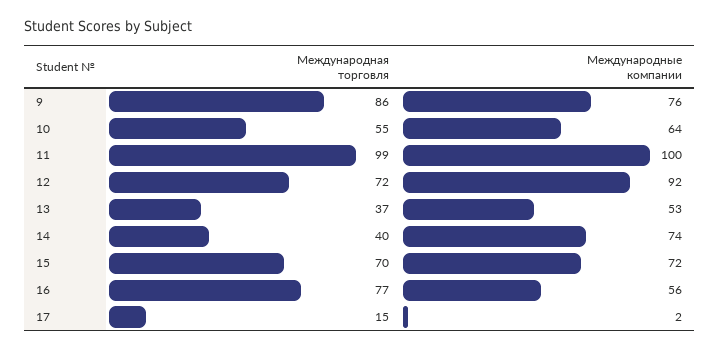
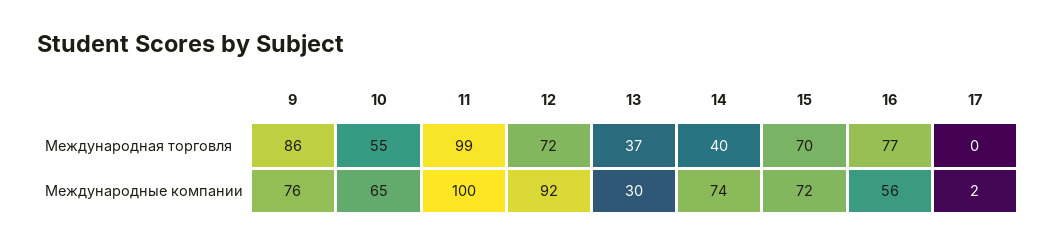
  {
    "Международная торговля": {
      "9": 86,
      "10": 55,
      "11": 99,
      "12": 72,
      "13": 37,
      "14": 40,
      "15": 70,
      "16": 77,
-     "17": 15
+     "17": 0
    },
    "Международные компании": {
      "9": 76,
-     "10": 64,
+     "10": 65,
      "11": 100,
      "12": 92,
-     "13": 53,
+     "13": 30,
      "14": 74,
      "15": 72,
      "16": 56,
      "17": 2
    }
  }

